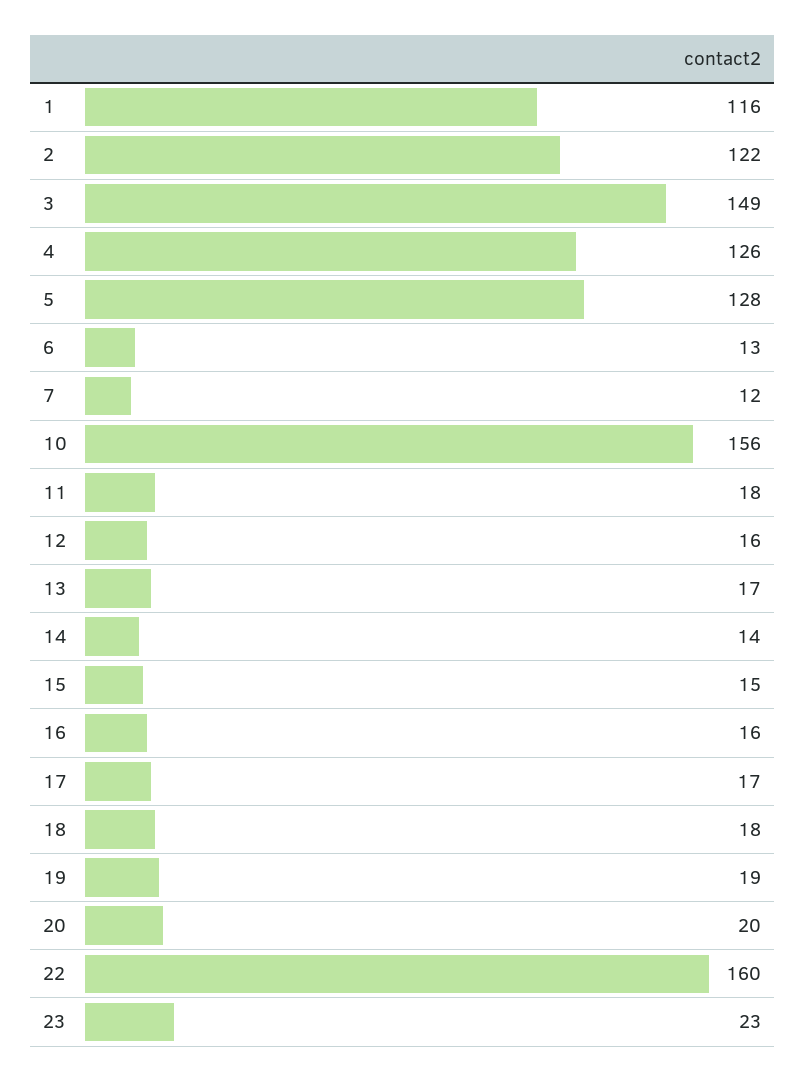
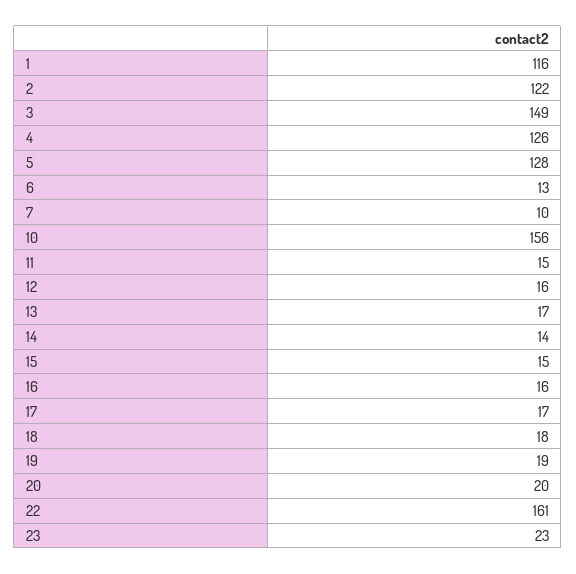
  {
    "1": 116,
    "2": 122,
    "3": 149,
    "4": 126,
    "5": 128,
    "6": 13,
-   "7": 12,
+   "7": 10,
    "10": 156,
-   "11": 18,
+   "11": 15,
    "12": 16,
    "13": 17,
    "14": 14,
    "15": 15,
    "16": 16,
    "17": 17,
    "18": 18,
    "19": 19,
    "20": 20,
-   "22": 160,
+   "22": 161,
    "23": 23
  }

